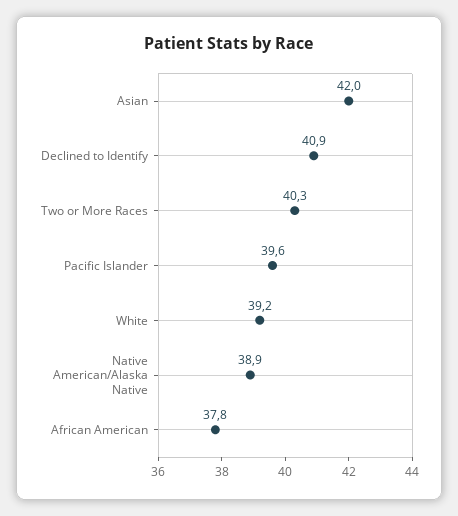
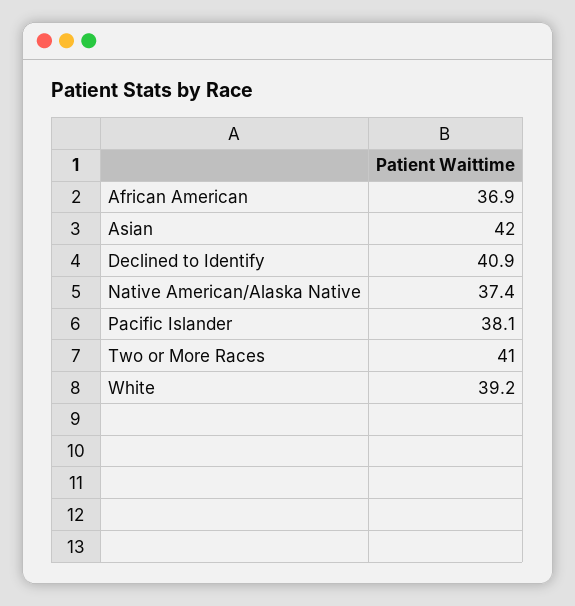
  {
    "Asian": 42,
    "Declined to Identify": 40.9,
-   "Two or More Races": 40.3,
+   "Two or More Races": 41,
-   "Pacific Islander": 39.6,
+   "Pacific Islander": 38.1,
    "White": 39.2,
-   "Native American/Alaska Native": 38.9,
+   "Native American/Alaska Native": 37.4,
-   "African American": 37.8
+   "African American": 36.9
  }

